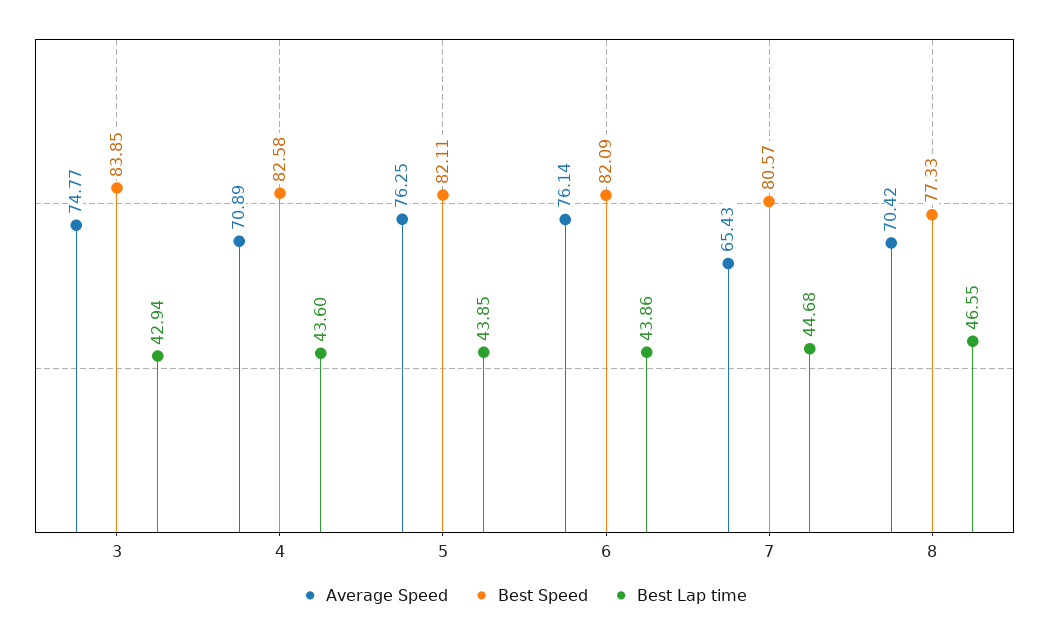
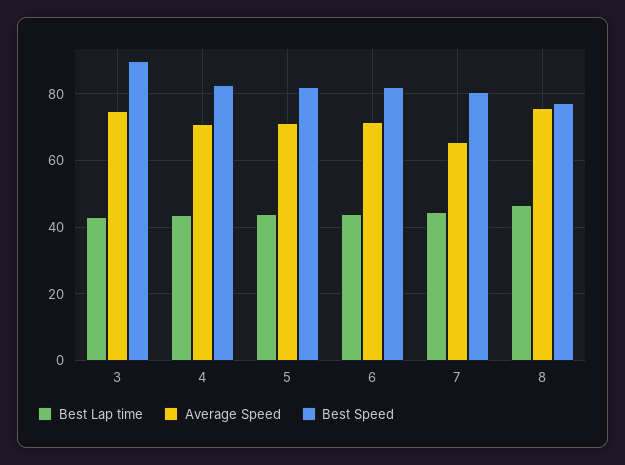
  {
    "Average Speed": {
      "3": 74.77,
      "4": 70.89,
-     "5": 76.25,
+     "5": 72,
-     "6": 76.14,
+     "6": 72,
      "7": 65.43,
-     "8": 70.42
+     "8": 76
    },
    "Best Speed": {
-     "3": 83.85,
+     "3": 90,
      "4": 82.58,
      "5": 82.11,
      "6": 82.09,
      "7": 80.57,
      "8": 77.33
    },
    "Best Lap time": {
      "3": 42.94,
      "4": 43.6,
      "5": 43.85,
      "6": 43.86,
      "7": 44.68,
      "8": 46.55
    }
  }

